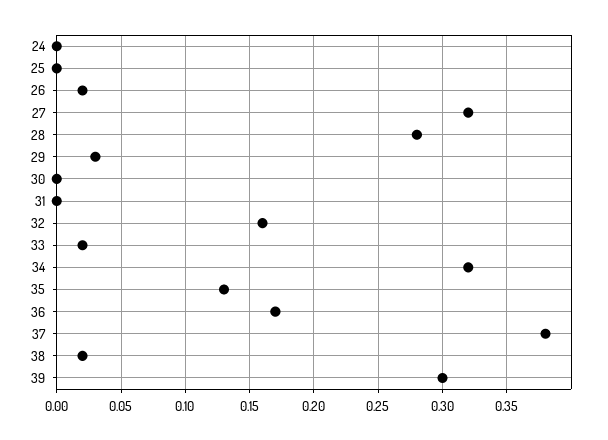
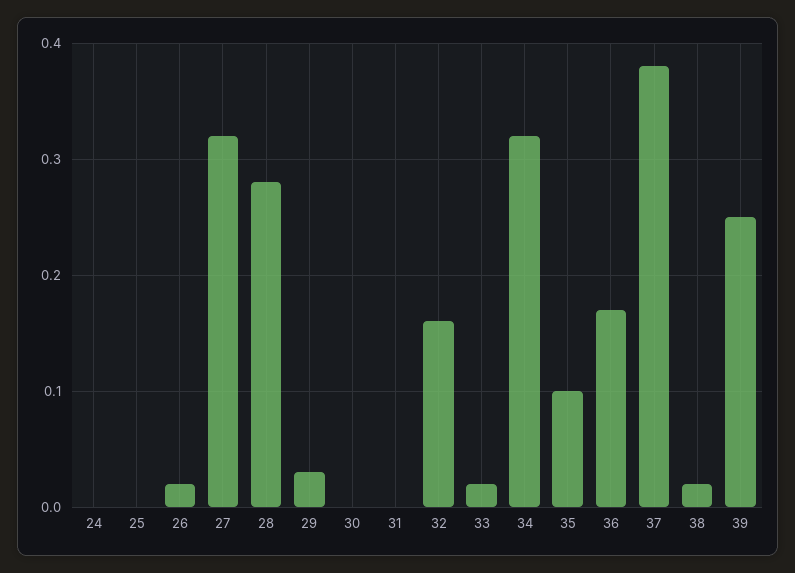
  {
    "24": 0,
    "25": 0,
    "26": 0.02,
    "27": 0.32,
    "28": 0.28,
    "29": 0.03,
    "30": 0,
    "31": 0,
    "32": 0.16,
    "33": 0.02,
    "34": 0.32,
-   "35": 0.13,
+   "35": 0.1,
    "36": 0.17,
    "37": 0.38,
    "38": 0.02,
-   "39": 0.3
+   "39": 0.25
  }

